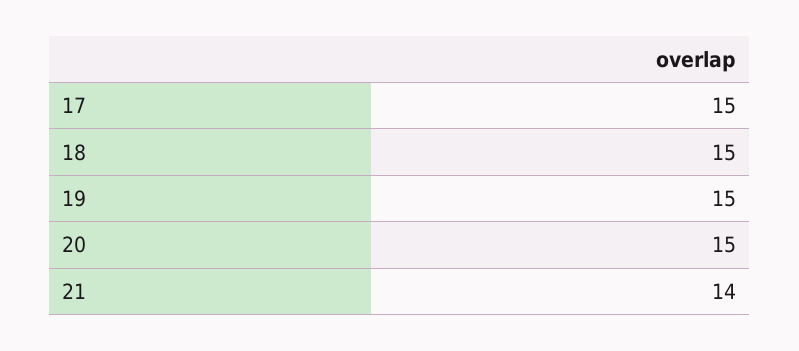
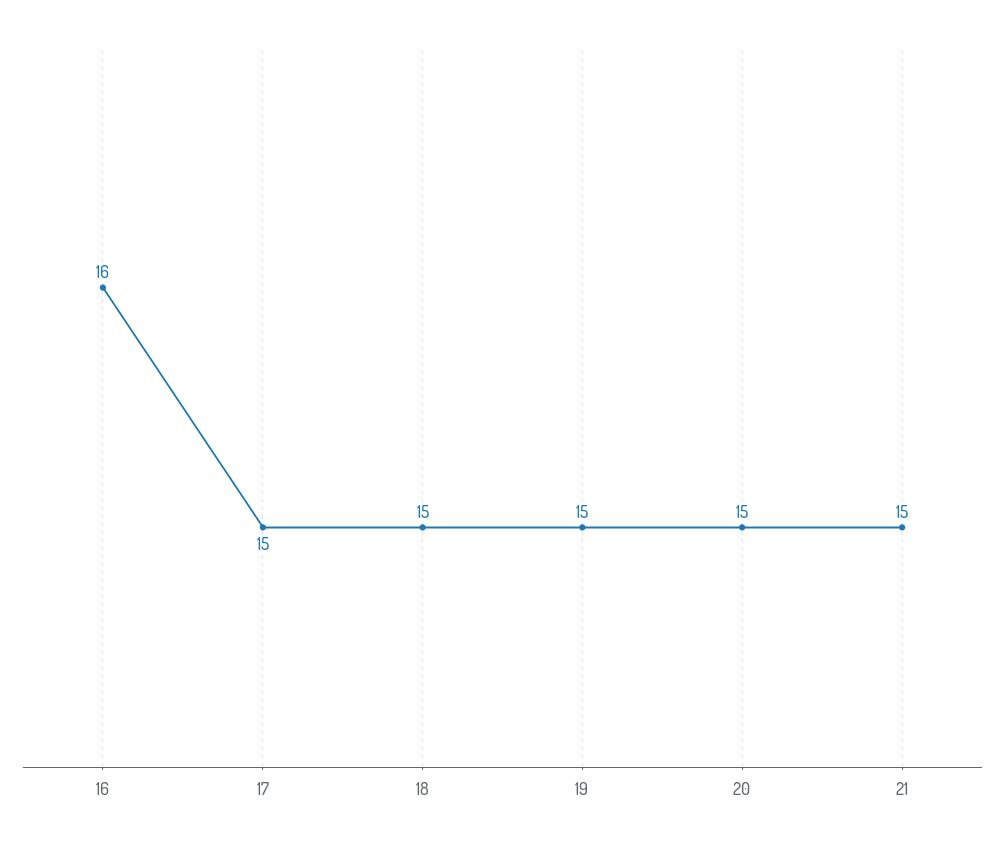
  {
    "17": 15,
    "18": 15,
    "19": 15,
    "20": 15,
-   "21": 14
+   "21": 15,
+   "16": 16
  }

